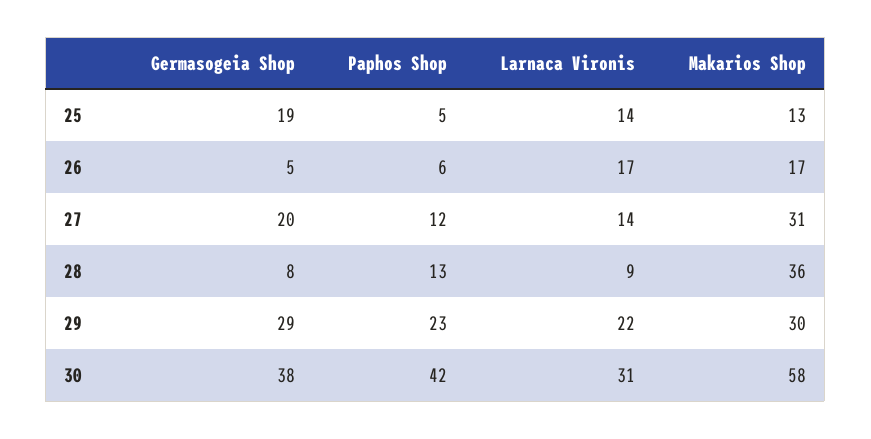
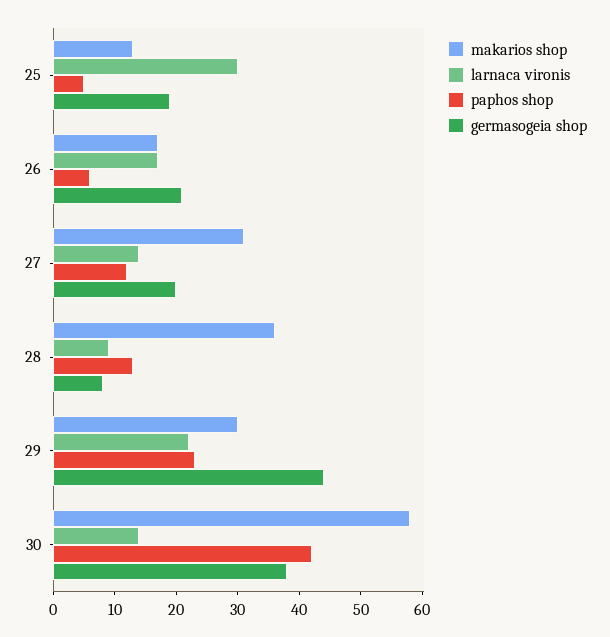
  {
    "Germasogeia Shop": {
      "25": 19,
-     "26": 5,
+     "26": 20,
      "27": 20,
      "28": 8,
-     "29": 29,
+     "29": 45,
      "30": 38
    },
    "Paphos Shop": {
      "25": 5,
      "26": 6,
      "27": 12,
      "28": 13,
      "29": 23,
      "30": 42
    },
    "Larnaca Vironis": {
-     "25": 14,
+     "25": 30,
      "26": 17,
      "27": 14,
      "28": 9,
      "29": 22,
-     "30": 31
+     "30": 15
    },
    "Makarios Shop": {
      "25": 13,
      "26": 17,
      "27": 31,
      "28": 36,
      "29": 30,
      "30": 58
    }
  }

